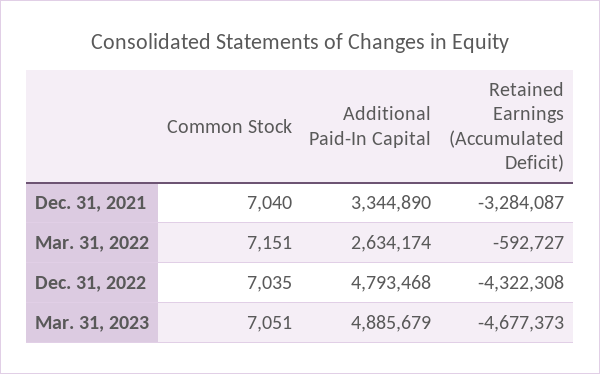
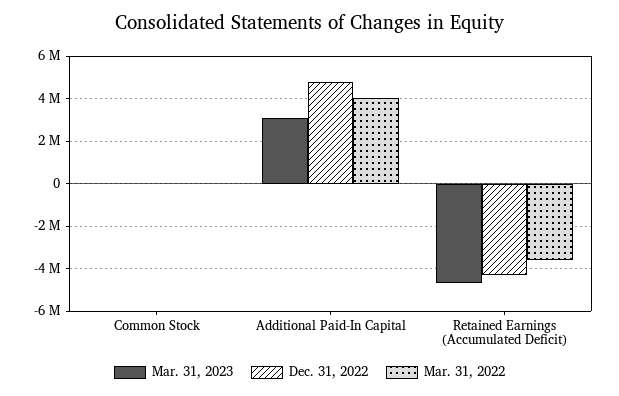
  {
-   "Dec. 31, 2021": {
-     "Common Stock": 7040,
-     "Additional Paid-In Capital": 3344890,
-     "Retained Earnings (Accumulated Deficit)": -3284087
-   },
    "Mar. 31, 2022": {
      "Common Stock": 7151,
-     "Additional Paid-In Capital": 2634174,
+     "Additional Paid-In Capital": 4000000,
-     "Retained Earnings (Accumulated Deficit)": -592727
+     "Retained Earnings (Accumulated Deficit)": -3500000
    },
    "Dec. 31, 2022": {
      "Common Stock": 7035,
      "Additional Paid-In Capital": 4793468,
      "Retained Earnings (Accumulated Deficit)": -4322308
    },
    "Mar. 31, 2023": {
      "Common Stock": 7051,
-     "Additional Paid-In Capital": 4885679,
+     "Additional Paid-In Capital": 3000000,
      "Retained Earnings (Accumulated Deficit)": -4677373
    }
  }

